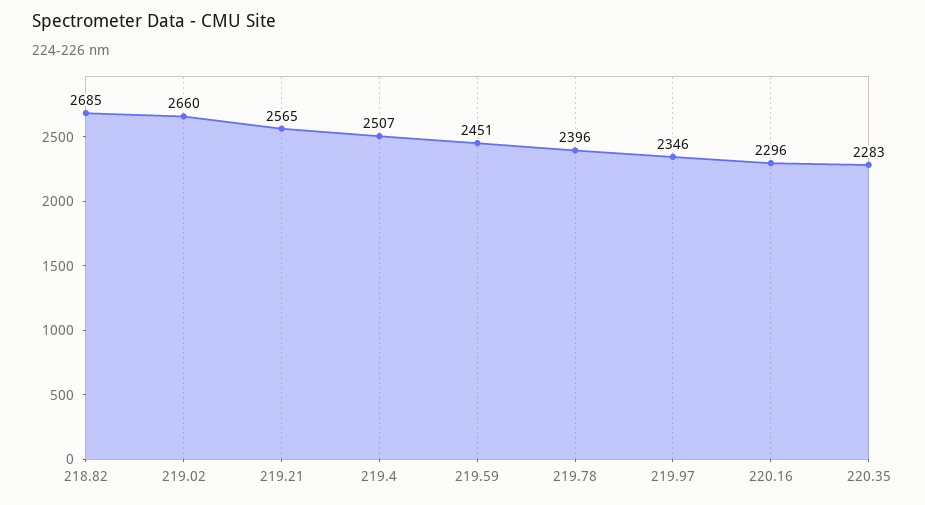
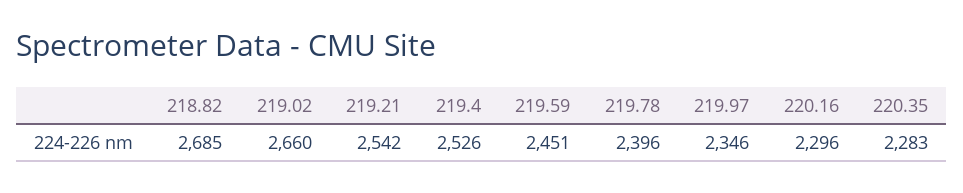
  {
    "218.82": 2685,
    "219.02": 2660,
-   "219.21": 2565,
+   "219.21": 2542,
-   "219.4": 2507,
+   "219.4": 2526,
    "219.59": 2451,
    "219.78": 2396,
    "219.97": 2346,
    "220.16": 2296,
    "220.35": 2283
  }

